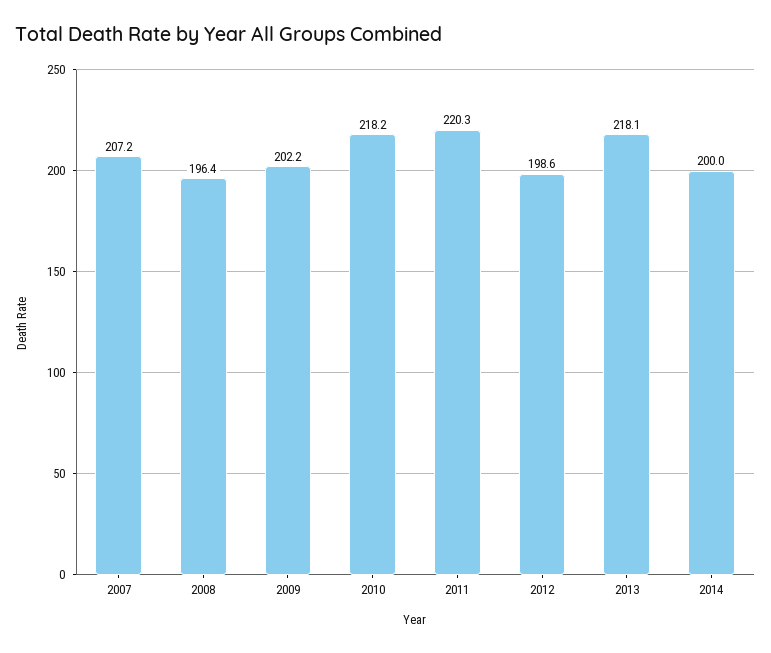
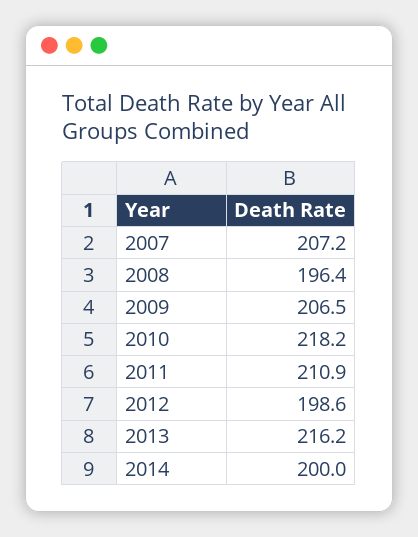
  {
    "2007": 207.2,
    "2008": 196.4,
-   "2009": 202.2,
+   "2009": 206.5,
    "2010": 218.2,
-   "2011": 220.3,
+   "2011": 210.9,
    "2012": 198.6,
-   "2013": 218.1,
+   "2013": 216.2,
    "2014": 200
  }

